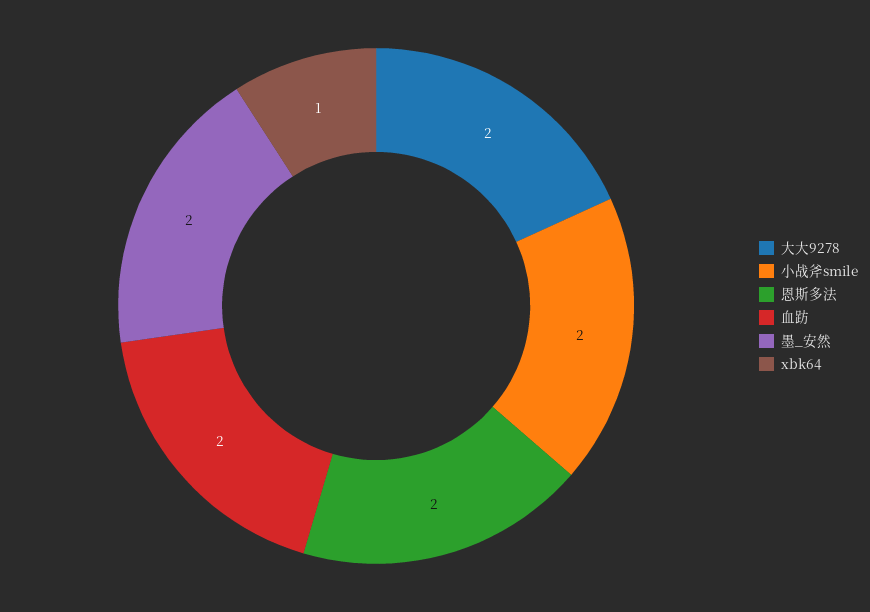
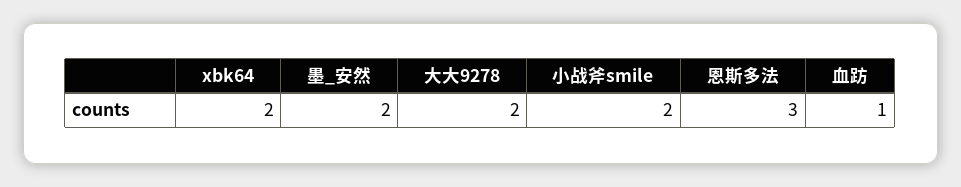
  {
    "大大9278": 2,
    "小战斧smile": 2,
-   "恩斯多法": 2,
+   "恩斯多法": 3,
-   "血趽": 2,
+   "血趽": 1,
    "墨_安然": 2,
-   "xbk64": 1
+   "xbk64": 2
  }

